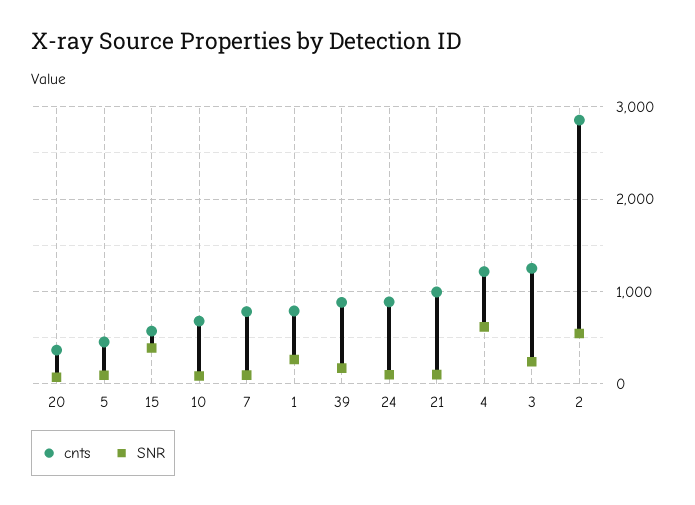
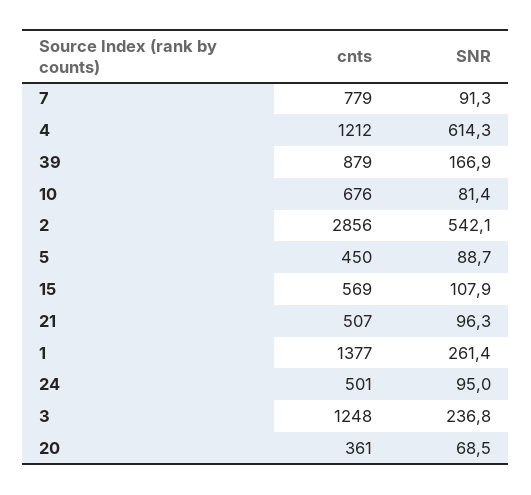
  {
    "cnts": {
      "20": 361,
      "5": 450,
      "15": 569,
      "10": 676,
      "7": 779,
-     "1": 800,
+     "1": 1377,
      "39": 879,
-     "24": 900,
+     "24": 501,
-     "21": 1000,
+     "21": 507,
      "4": 1212,
      "3": 1248,
      "2": 2856
    },
    "SNR": {
      "20": 68.5,
      "5": 88.7,
-     "15": 400,
+     "15": 107.9,
      "10": 81.4,
      "7": 91.3,
      "1": 261.4,
      "39": 166.9,
      "24": 95,
      "21": 96.3,
      "4": 614.3,
      "3": 236.8,
      "2": 542.1
    }
  }

